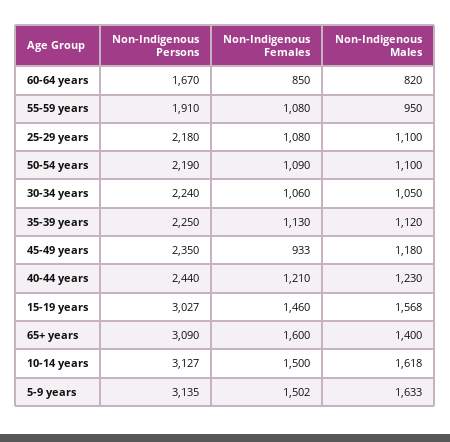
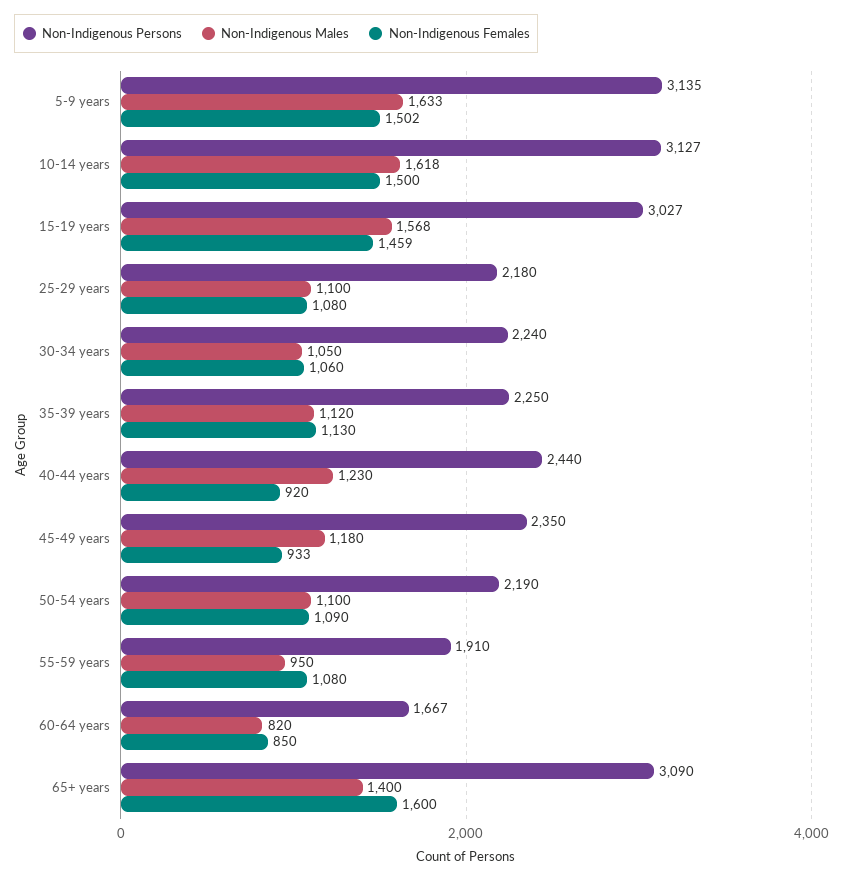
  {
    "Non-Indigenous Persons": {
-     "60-64 years": 1670,
+     "60-64 years": 1667,
      "55-59 years": 1910,
      "25-29 years": 2180,
      "50-54 years": 2190,
      "30-34 years": 2240,
      "35-39 years": 2250,
      "45-49 years": 2350,
      "40-44 years": 2440,
      "15-19 years": 3027,
      "65+ years": 3090,
      "10-14 years": 3127,
      "5-9 years": 3135
    },
    "Non-Indigenous Females": {
      "60-64 years": 850,
      "55-59 years": 1080,
      "25-29 years": 1080,
      "50-54 years": 1090,
      "30-34 years": 1060,
      "35-39 years": 1130,
      "45-49 years": 933,
-     "40-44 years": 1210,
+     "40-44 years": 920,
-     "15-19 years": 1460,
+     "15-19 years": 1459,
      "65+ years": 1600,
      "10-14 years": 1500,
      "5-9 years": 1502
    },
    "Non-Indigenous Males": {
      "60-64 years": 820,
      "55-59 years": 950,
      "25-29 years": 1100,
      "50-54 years": 1100,
      "30-34 years": 1050,
      "35-39 years": 1120,
      "45-49 years": 1180,
      "40-44 years": 1230,
      "15-19 years": 1568,
      "65+ years": 1400,
      "10-14 years": 1618,
      "5-9 years": 1633
    }
  }

